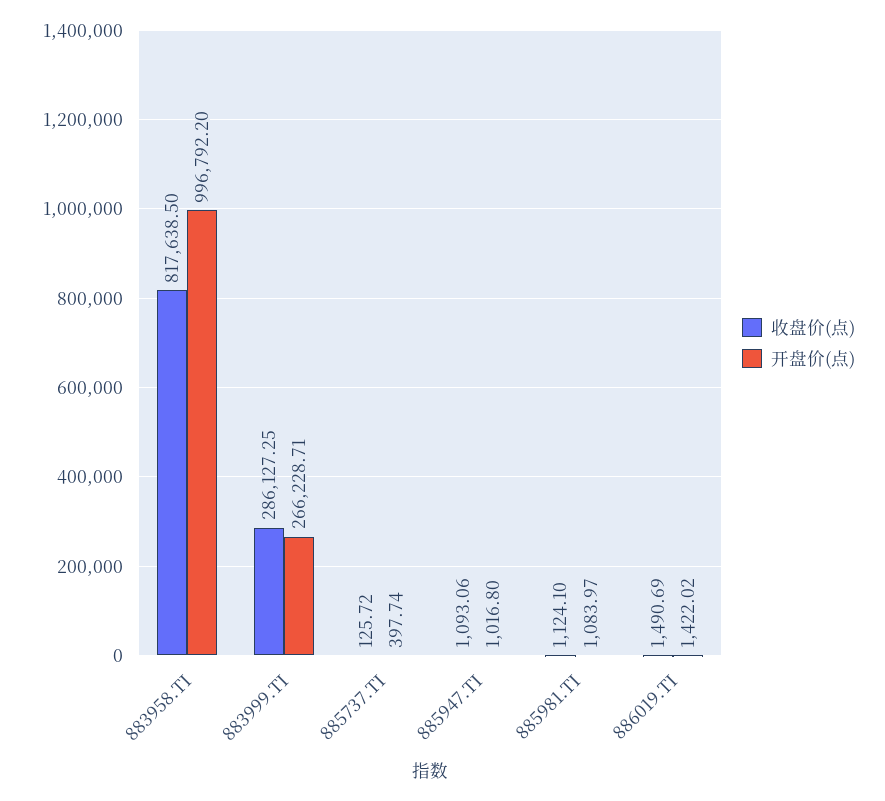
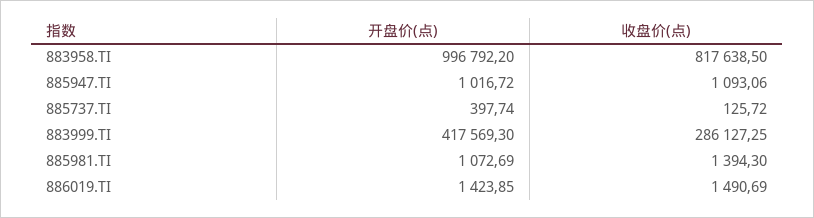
  {
    "收盘价(点)": {
      "883958.TI": 817638.5,
      "883999.TI": 286127.25,
      "885737.TI": 125.72,
      "885947.TI": 1093.06,
-     "885981.TI": 1124.1,
+     "885981.TI": 1394.3,
      "886019.TI": 1490.69
    },
    "开盘价(点)": {
      "883958.TI": 996792.2,
-     "883999.TI": 266228.71,
+     "883999.TI": 417569.3,
      "885737.TI": 397.74,
-     "885947.TI": 1016.8,
+     "885947.TI": 1016.72,
-     "885981.TI": 1083.97,
+     "885981.TI": 1072.69,
-     "886019.TI": 1422.02
+     "886019.TI": 1423.85
    }
  }

